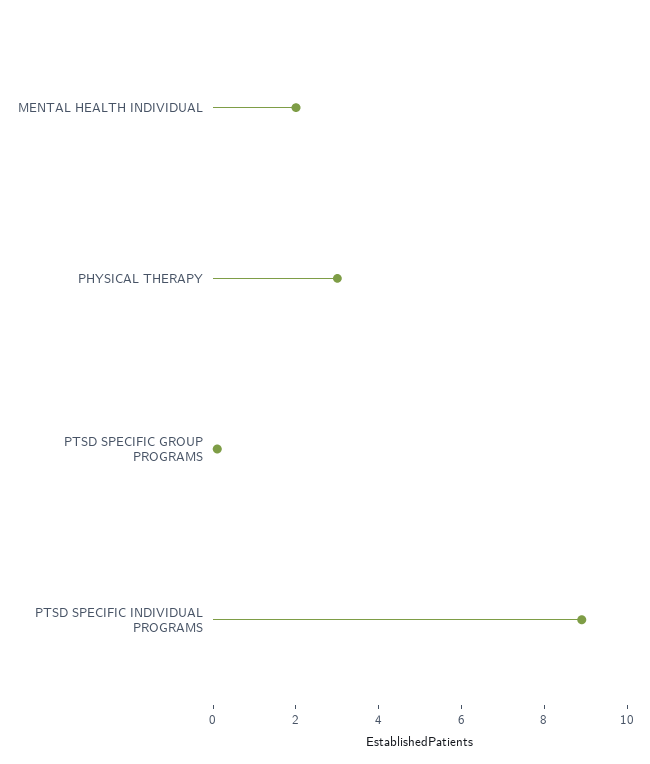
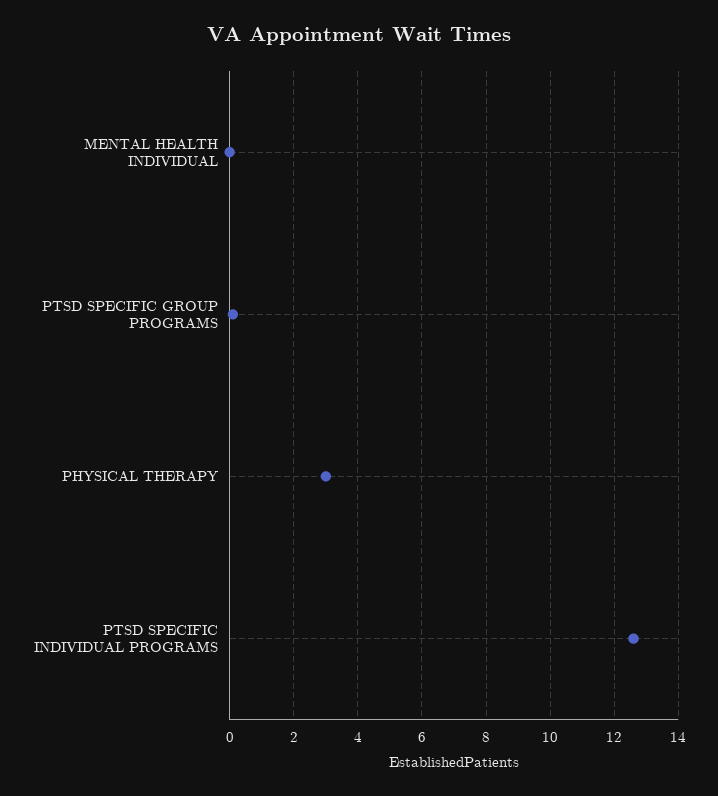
  {
-   "MENTAL HEALTH INDIVIDUAL": 2,
+   "MENTAL HEALTH INDIVIDUAL": 0,
    "PHYSICAL THERAPY": 3,
    "PTSD SPECIFIC GROUP PROGRAMS": 0,
-   "PTSD SPECIFIC INDIVIDUAL PROGRAMS": 9
+   "PTSD SPECIFIC INDIVIDUAL PROGRAMS": 12.5
  }

